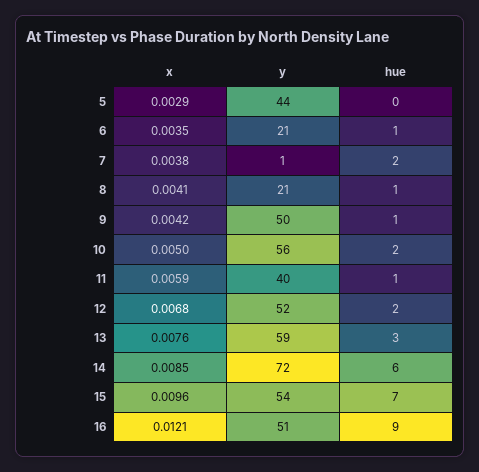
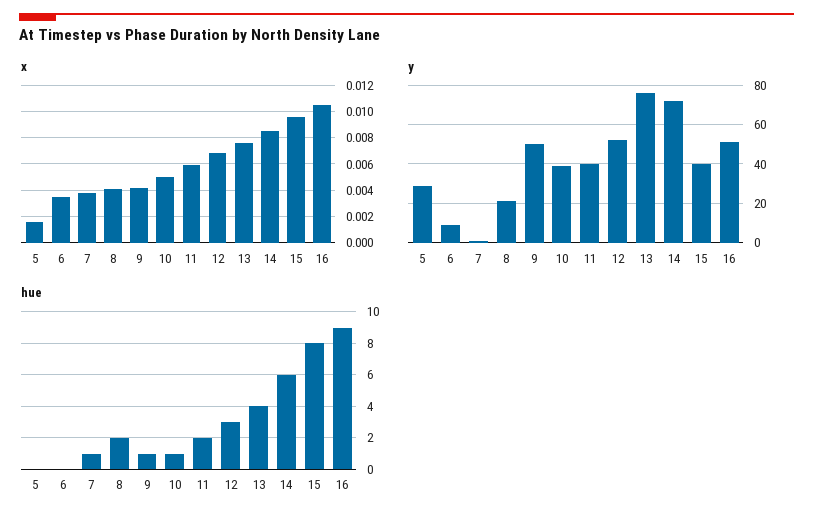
  {
    "x": {
-     "5": 0.0029,
+     "5": 0.0015,
      "6": 0.0035,
      "7": 0.0038,
      "8": 0.0041,
      "9": 0.0042,
      "10": 0.005,
      "11": 0.0059,
      "12": 0.0068,
      "13": 0.0076,
      "14": 0.0085,
      "15": 0.0096,
-     "16": 0.0121
+     "16": 0.0105
    },
    "y": {
-     "5": 44,
+     "5": 30,
-     "6": 21,
+     "6": 10,
      "7": 1,
      "8": 21,
      "9": 50,
-     "10": 56,
+     "10": 40,
      "11": 40,
      "12": 52,
-     "13": 59,
+     "13": 75,
      "14": 72,
-     "15": 54,
+     "15": 40,
      "16": 51
    },
    "hue": {
      "5": 0,
-     "6": 1,
+     "6": 0,
-     "7": 2,
+     "7": 1,
-     "8": 1,
+     "8": 2,
      "9": 1,
-     "10": 2,
+     "10": 1,
-     "11": 1,
+     "11": 2,
-     "12": 2,
+     "12": 3,
-     "13": 3,
+     "13": 4,
      "14": 6,
-     "15": 7,
+     "15": 8,
      "16": 9
    }
  }

